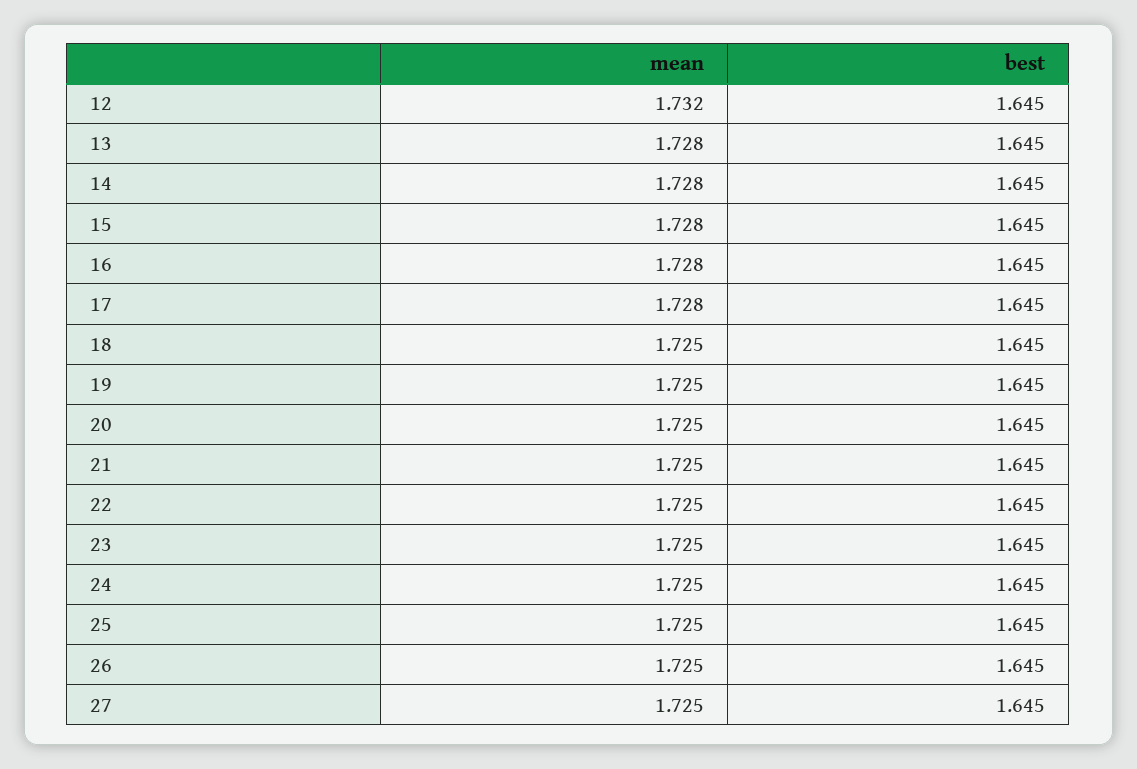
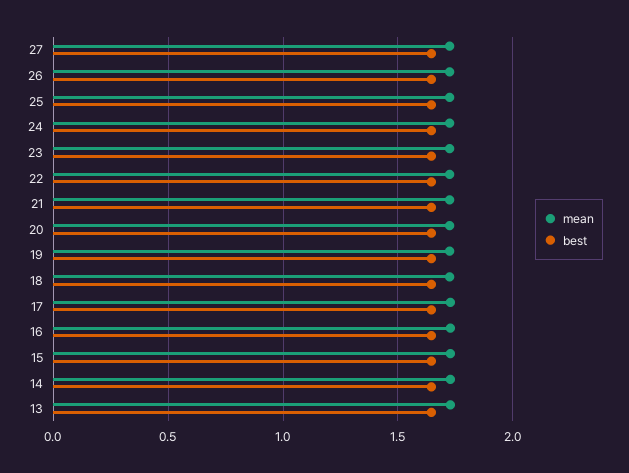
  {
    "mean": {
-     "12": 1.732,
      "13": 1.728,
      "14": 1.728,
      "15": 1.728,
      "16": 1.728,
      "17": 1.728,
      "18": 1.725,
      "19": 1.725,
      "20": 1.725,
      "21": 1.725,
      "22": 1.725,
      "23": 1.725,
      "24": 1.725,
      "25": 1.725,
      "26": 1.725,
      "27": 1.725
    },
    "best": {
-     "12": 1.645,
      "13": 1.645,
      "14": 1.645,
      "15": 1.645,
      "16": 1.645,
      "17": 1.645,
      "18": 1.645,
      "19": 1.645,
      "20": 1.645,
      "21": 1.645,
      "22": 1.645,
      "23": 1.645,
      "24": 1.645,
      "25": 1.645,
      "26": 1.645,
      "27": 1.645
    }
  }

